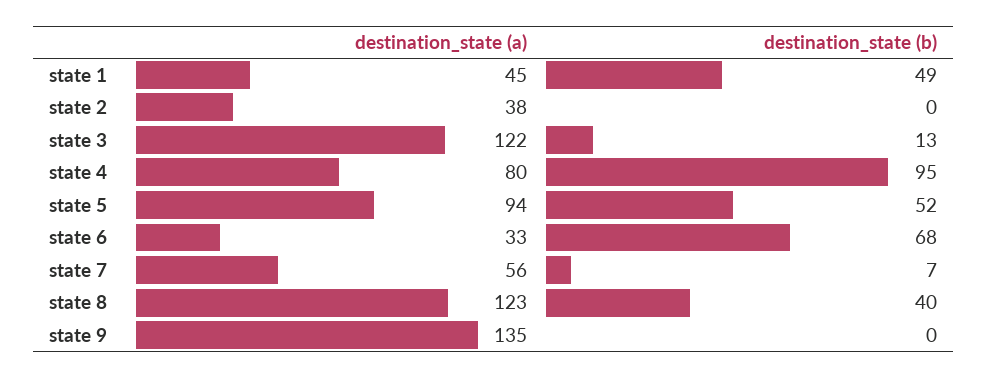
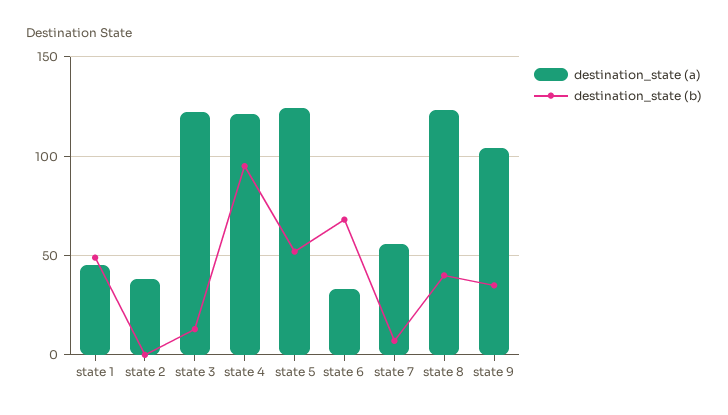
  {
    "destination_state (a)": {
      "state 1": 45,
      "state 2": 38,
      "state 3": 122,
-     "state 4": 80,
+     "state 4": 120,
-     "state 5": 94,
+     "state 5": 125,
      "state 6": 33,
      "state 7": 56,
      "state 8": 123,
-     "state 9": 135
+     "state 9": 105
    },
    "destination_state (b)": {
      "state 1": 49,
      "state 2": 0,
      "state 3": 13,
      "state 4": 95,
      "state 5": 52,
      "state 6": 68,
      "state 7": 7,
      "state 8": 40,
-     "state 9": 0
+     "state 9": 35
    }
  }

